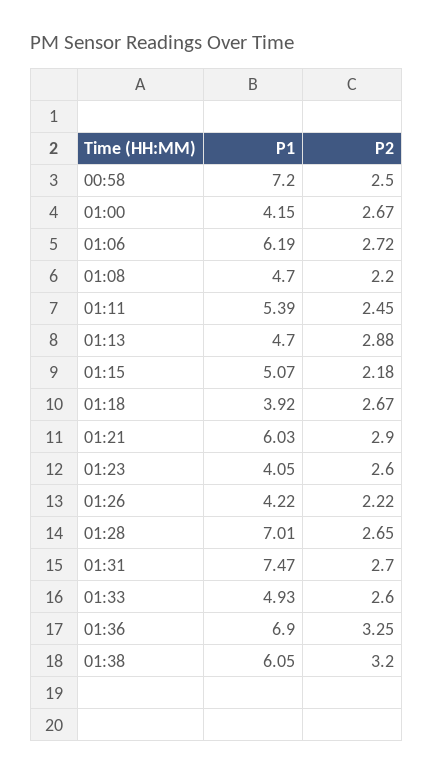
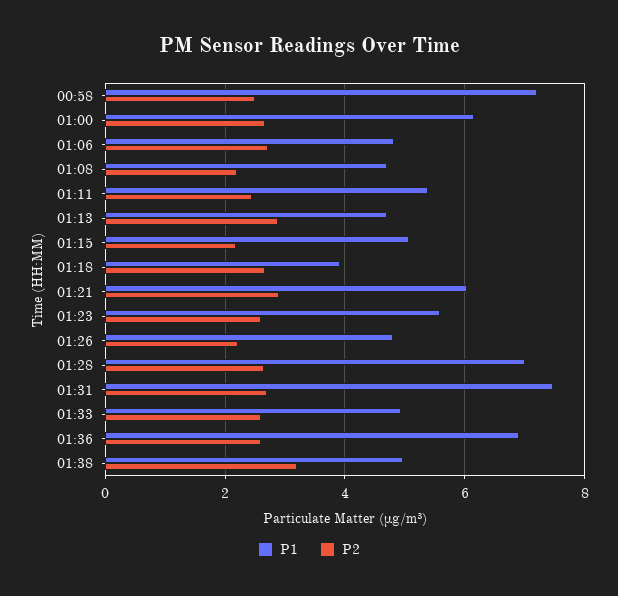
  {
    "P1": {
      "00:58": 7.2,
-     "01:00": 4.15,
+     "01:00": 6.2,
-     "01:06": 6.19,
+     "01:06": 4.8,
      "01:08": 4.7,
      "01:11": 5.39,
      "01:13": 4.7,
      "01:15": 5.07,
      "01:18": 3.92,
      "01:21": 6.03,
-     "01:23": 4.05,
+     "01:23": 5.6,
-     "01:26": 4.22,
+     "01:26": 4.8,
      "01:28": 7.01,
      "01:31": 7.47,
      "01:33": 4.93,
      "01:36": 6.9,
-     "01:38": 6.05
+     "01:38": 5
    },
    "P2": {
      "00:58": 2.5,
      "01:00": 2.67,
      "01:06": 2.72,
      "01:08": 2.2,
      "01:11": 2.45,
      "01:13": 2.88,
      "01:15": 2.18,
      "01:18": 2.67,
      "01:21": 2.9,
      "01:23": 2.6,
      "01:26": 2.22,
      "01:28": 2.65,
      "01:31": 2.7,
      "01:33": 2.6,
-     "01:36": 3.25,
+     "01:36": 2.6,
      "01:38": 3.2
    }
  }

